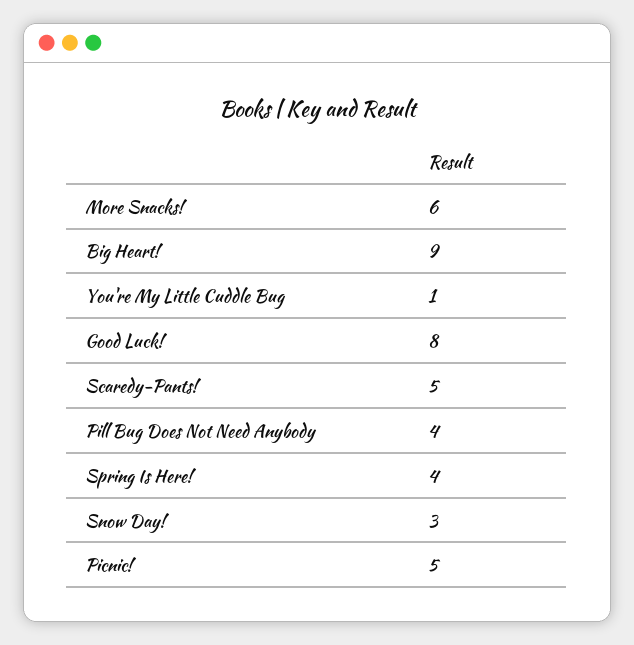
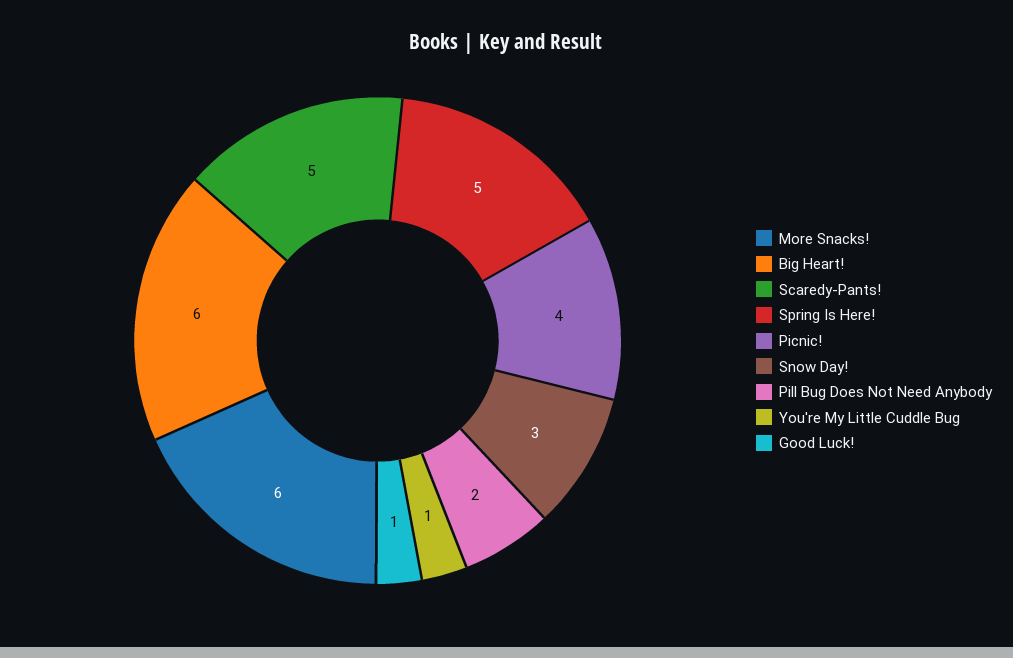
  {
    "More Snacks!": 6,
-   "Big Heart!": 9,
+   "Big Heart!": 6,
    "You're My Little Cuddle Bug": 1,
-   "Good Luck!": 8,
+   "Good Luck!": 1,
    "Scaredy-Pants!": 5,
-   "Pill Bug Does Not Need Anybody": 4,
+   "Pill Bug Does Not Need Anybody": 2,
-   "Spring Is Here!": 4,
+   "Spring Is Here!": 5,
    "Snow Day!": 3,
-   "Picnic!": 5
+   "Picnic!": 4
  }

